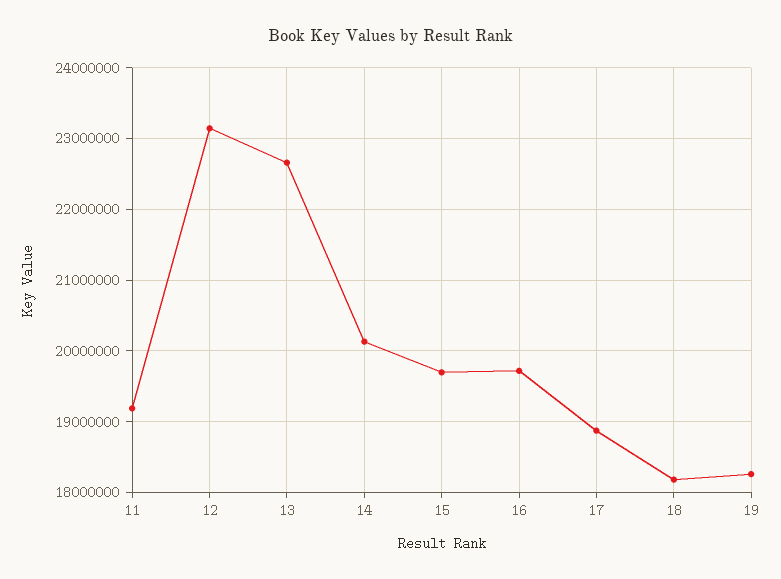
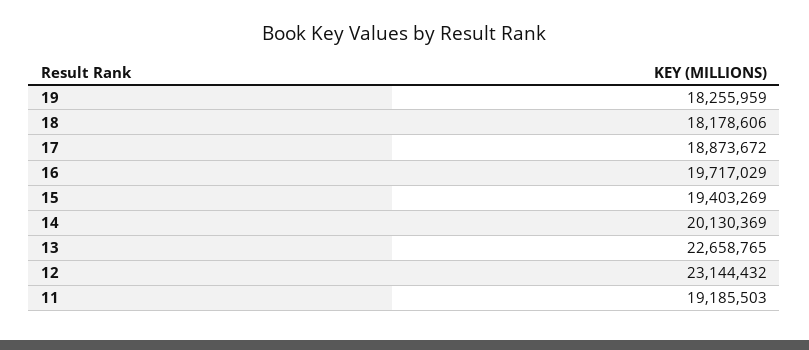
  {
    "11": 19185503,
    "12": 23144432,
    "13": 22658765,
    "14": 20130369,
-   "15": 19700000,
+   "15": 19403269,
    "16": 19717029,
    "17": 18873672,
    "18": 18178606,
    "19": 18255959
  }

